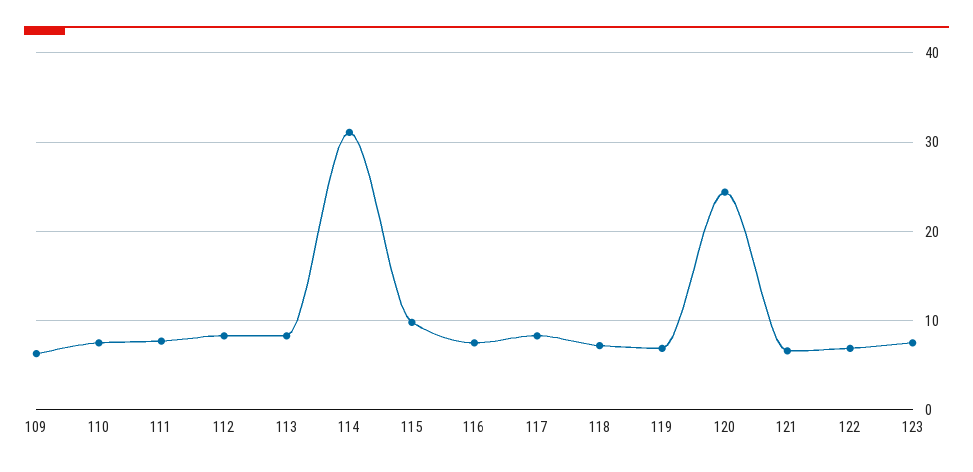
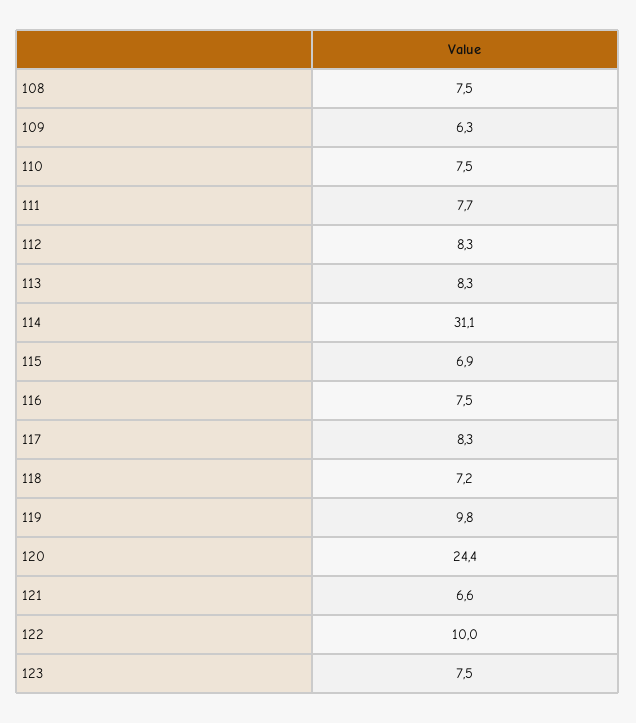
  {
    "109": 6.3,
    "110": 7.5,
    "111": 7.7,
    "112": 8.3,
    "113": 8.3,
    "114": 31.1,
-   "115": 10,
+   "115": 6.9,
    "116": 7.5,
    "117": 8.3,
    "118": 7.2,
-   "119": 7,
+   "119": 9.8,
    "120": 24.4,
    "121": 6.6,
-   "122": 7,
+   "122": 10,
-   "123": 7.5
+   "123": 7.5,
+   "108": 7.5
  }

